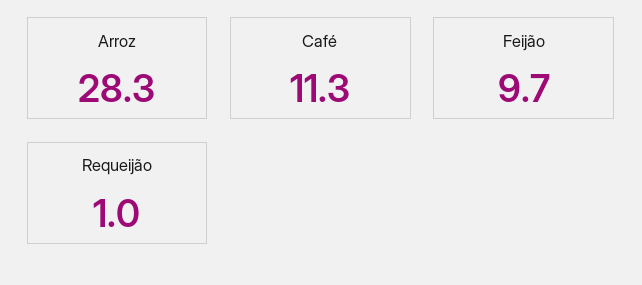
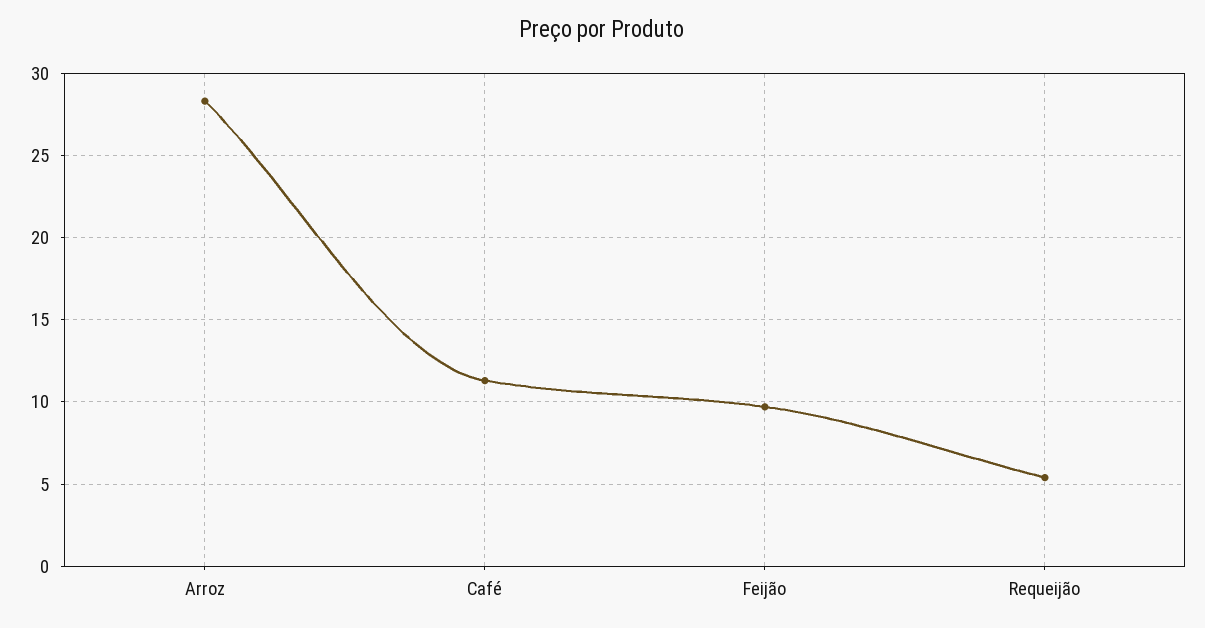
  {
    "Arroz": 28.3,
    "Café": 11.3,
    "Feijão": 9.7,
-   "Requeijão": 1
+   "Requeijão": 5.5
  }

